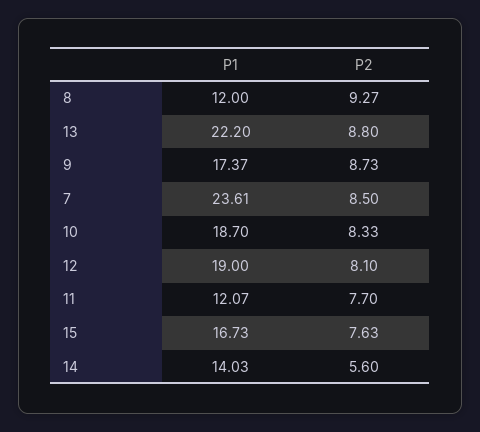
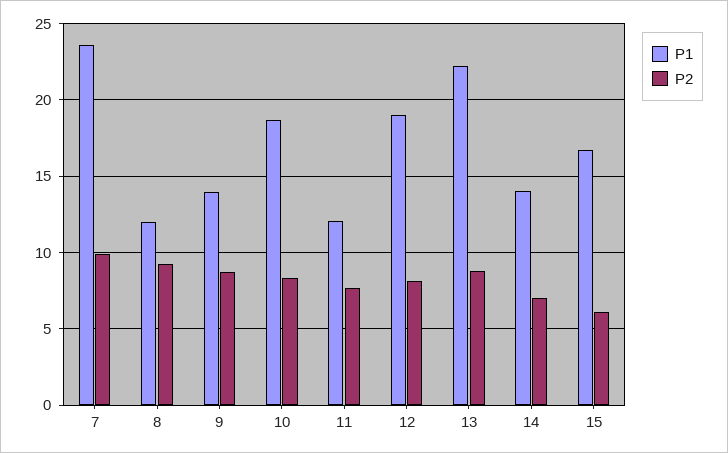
  {
    "P1": {
      "8": 12,
      "13": 22.2,
-     "9": 17.37,
+     "9": 14,
      "7": 23.61,
      "10": 18.7,
      "12": 19,
      "11": 12.07,
      "15": 16.73,
      "14": 14.03
    },
    "P2": {
      "8": 9.27,
      "13": 8.8,
      "9": 8.73,
-     "7": 8.5,
+     "7": 10,
      "10": 8.33,
      "12": 8.1,
      "11": 7.7,
-     "15": 7.63,
+     "15": 6,
-     "14": 5.6
+     "14": 7
    }
  }

